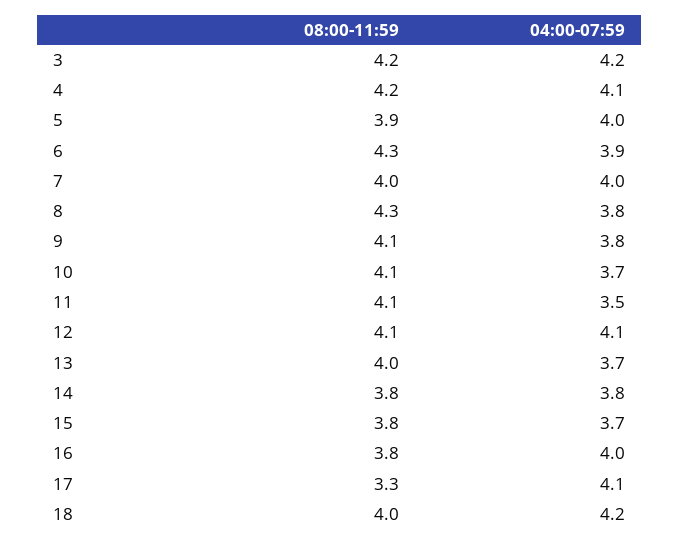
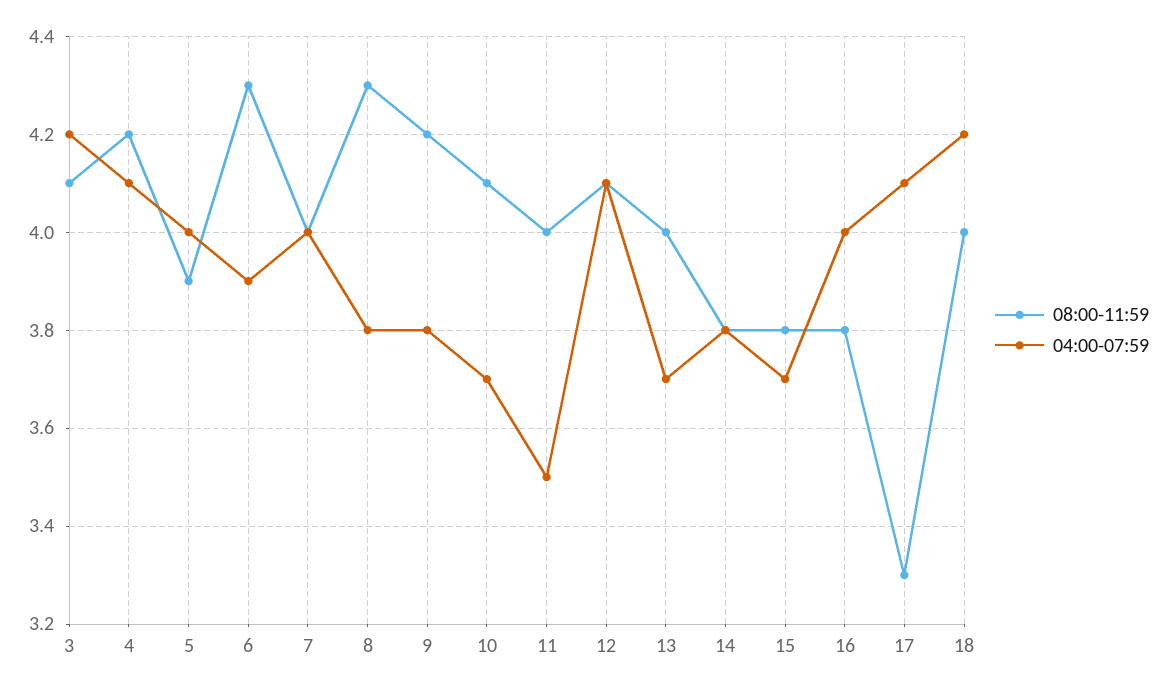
  {
    "08:00-11:59": {
-     "3": 4.2,
+     "3": 4.1,
      "4": 4.2,
      "5": 3.9,
      "6": 4.3,
      "7": 4,
      "8": 4.3,
-     "9": 4.1,
+     "9": 4.2,
      "10": 4.1,
-     "11": 4.1,
+     "11": 4,
      "12": 4.1,
      "13": 4,
      "14": 3.8,
      "15": 3.8,
      "16": 3.8,
      "17": 3.3,
      "18": 4
    },
    "04:00-07:59": {
      "3": 4.2,
      "4": 4.1,
      "5": 4,
      "6": 3.9,
      "7": 4,
      "8": 3.8,
      "9": 3.8,
      "10": 3.7,
      "11": 3.5,
      "12": 4.1,
      "13": 3.7,
      "14": 3.8,
      "15": 3.7,
      "16": 4,
      "17": 4.1,
      "18": 4.2
    }
  }

